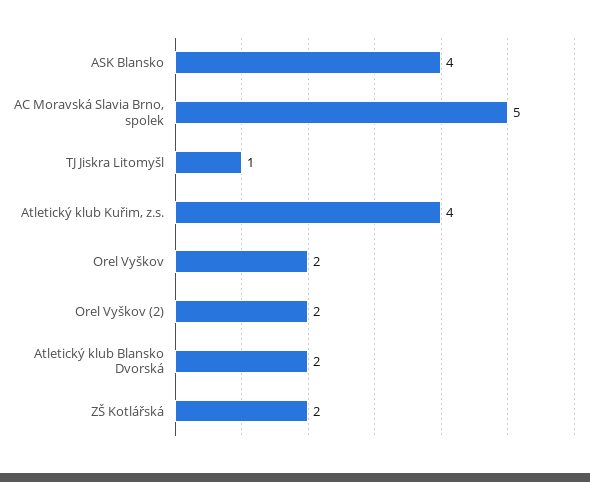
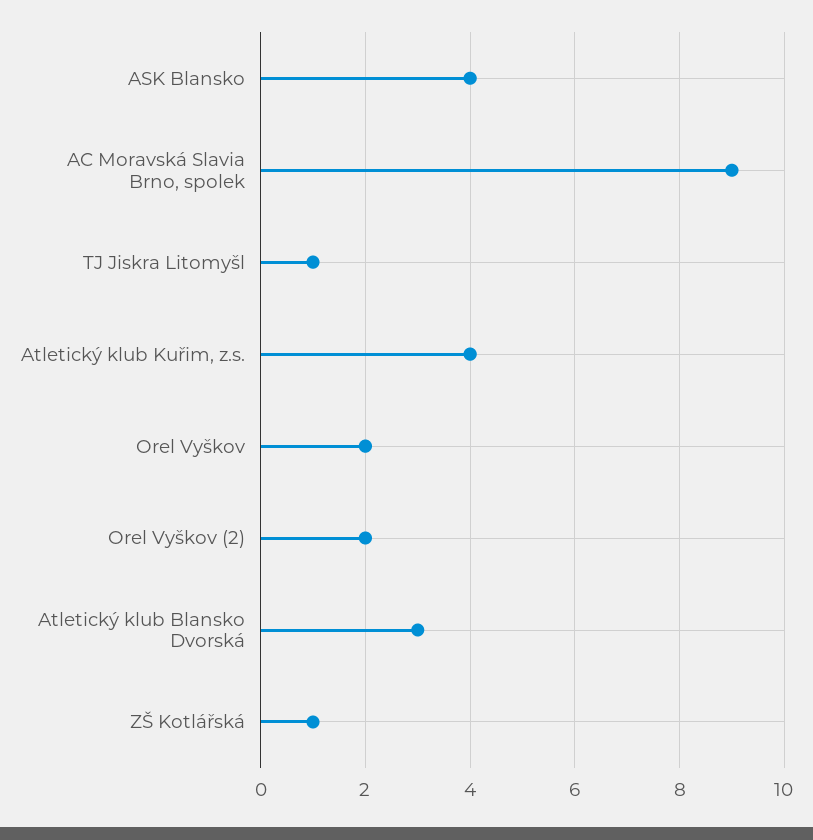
  {
    "ASK Blansko": 4,
-   "AC Moravská Slavia Brno, spolek": 5,
+   "AC Moravská Slavia Brno, spolek": 9,
    "TJ Jiskra Litomyšl": 1,
    "Atletický klub Kuřim, z.s.": 4,
    "Orel Vyškov": 2,
    "Orel Vyškov (2)": 2,
-   "Atletický klub Blansko Dvorská": 2,
+   "Atletický klub Blansko Dvorská": 3,
-   "ZŠ Kotlářská": 2
+   "ZŠ Kotlářská": 1
  }

